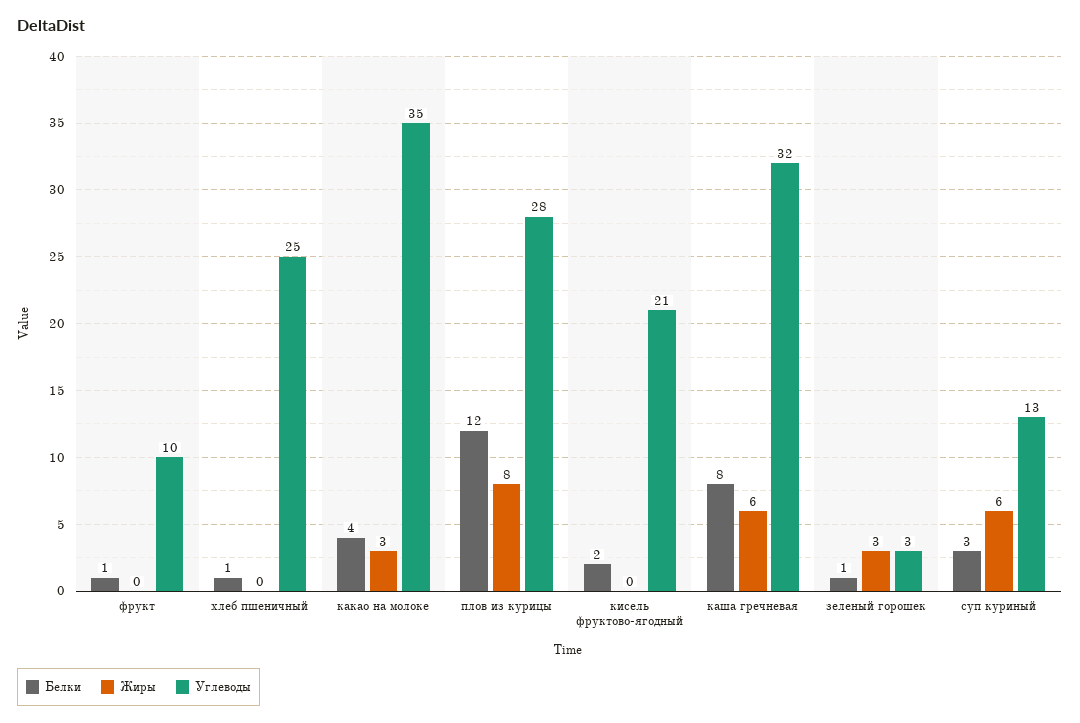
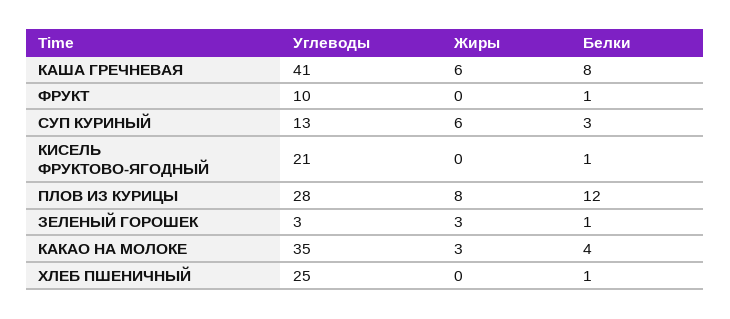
  {
    "Белки": {
      "фрукт": 1,
      "хлеб пшеничный": 1,
      "какао на молоке": 4,
      "плов из курицы": 12,
-     "кисель фруктово-ягодный": 2,
+     "кисель фруктово-ягодный": 1,
      "каша гречневая": 8,
      "зеленый горошек": 1,
      "суп куриный": 3
    },
    "Жиры": {
      "фрукт": 0,
      "хлеб пшеничный": 0,
      "какао на молоке": 3,
      "плов из курицы": 8,
      "кисель фруктово-ягодный": 0,
      "каша гречневая": 6,
      "зеленый горошек": 3,
      "суп куриный": 6
    },
    "Углеводы": {
      "фрукт": 10,
      "хлеб пшеничный": 25,
      "какао на молоке": 35,
      "плов из курицы": 28,
      "кисель фруктово-ягодный": 21,
-     "каша гречневая": 32,
+     "каша гречневая": 41,
      "зеленый горошек": 3,
      "суп куриный": 13
    }
  }

